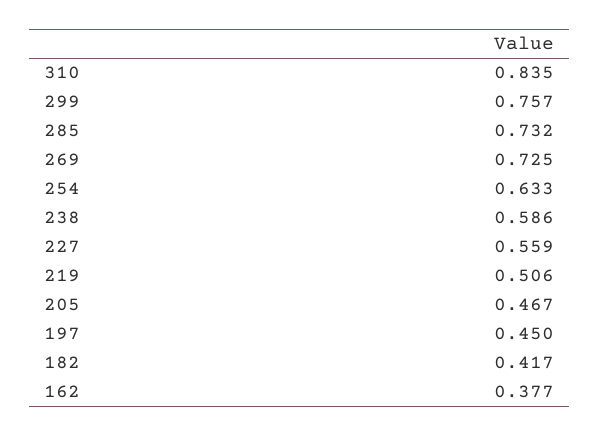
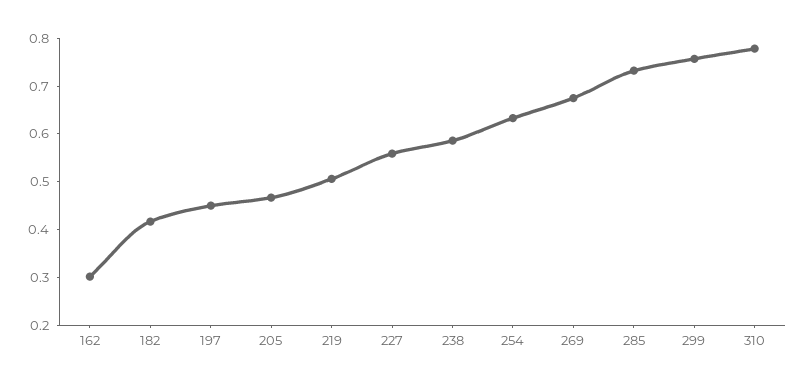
  {
-   "310": 0.835,
+   "310": 0.78,
    "299": 0.757,
    "285": 0.732,
-   "269": 0.725,
+   "269": 0.68,
    "254": 0.633,
    "238": 0.586,
    "227": 0.559,
    "219": 0.506,
    "205": 0.467,
    "197": 0.45,
    "182": 0.417,
-   "162": 0.377
+   "162": 0.3
  }

